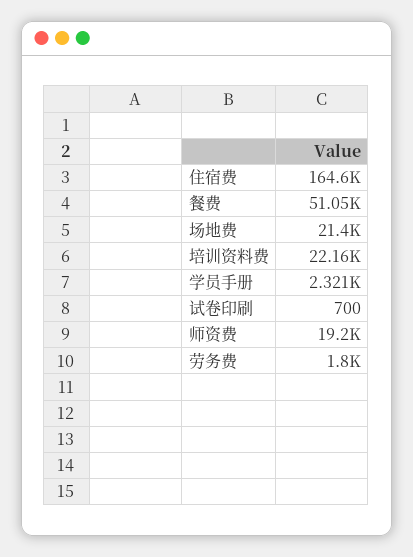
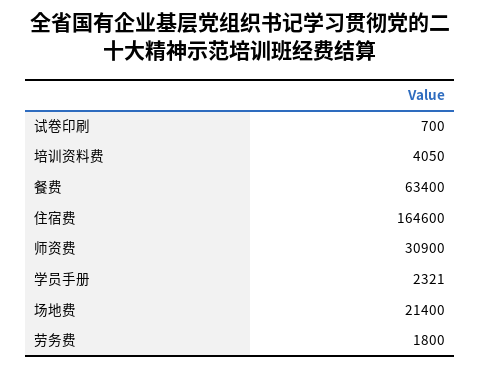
  {
    "住宿费": 164600,
-   "餐费": 51050,
+   "餐费": 63400,
    "场地费": 21400,
-   "培训资料费": 22160,
+   "培训资料费": 4050,
    "学员手册": 2321,
    "试卷印刷": 700,
-   "师资费": 19200,
+   "师资费": 30900,
    "劳务费": 1800
  }

